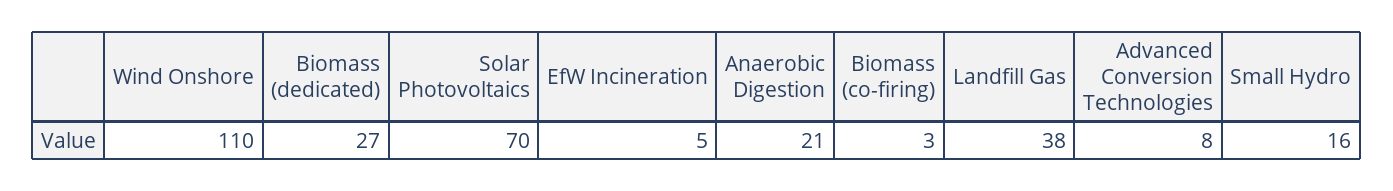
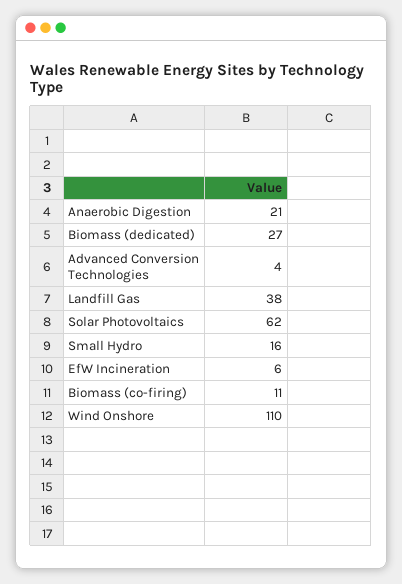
  {
    "Wind Onshore": 110,
    "Biomass (dedicated)": 27,
-   "Solar Photovoltaics": 70,
+   "Solar Photovoltaics": 62,
-   "EfW Incineration": 5,
+   "EfW Incineration": 6,
    "Anaerobic Digestion": 21,
-   "Biomass (co-firing)": 3,
+   "Biomass (co-firing)": 11,
    "Landfill Gas": 38,
-   "Advanced Conversion Technologies": 8,
+   "Advanced Conversion Technologies": 4,
    "Small Hydro": 16
  }

